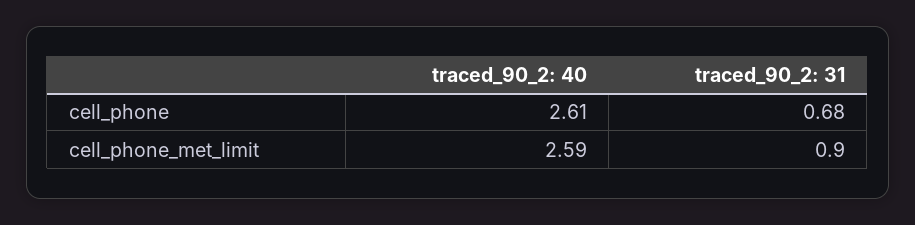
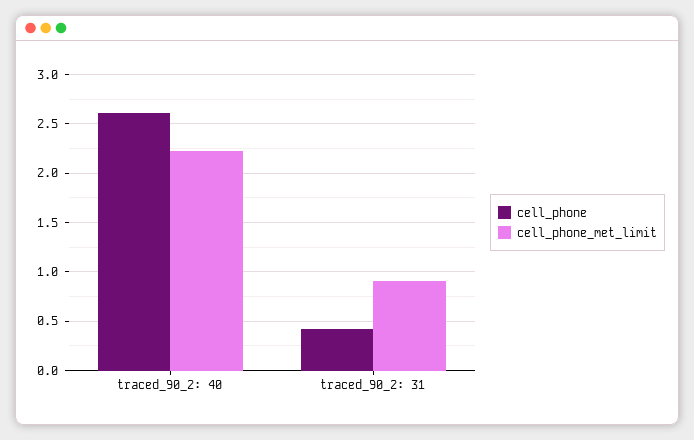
  {
    "cell_phone": {
      "traced_90_2: 40": 2.61,
-     "traced_90_2: 31": 0.68
+     "traced_90_2: 31": 0.4
    },
    "cell_phone_met_limit": {
-     "traced_90_2: 40": 2.59,
+     "traced_90_2: 40": 2.2,
      "traced_90_2: 31": 0.9
    }
  }

